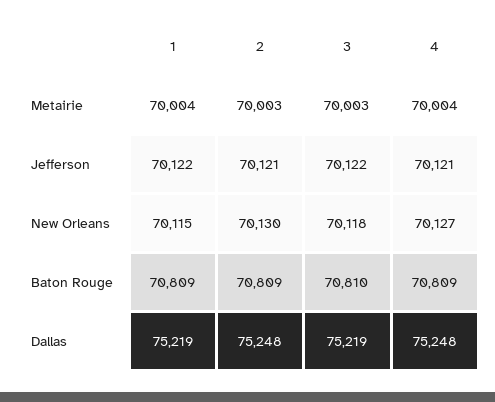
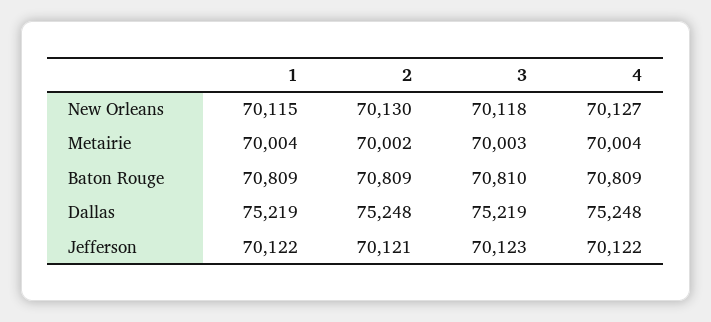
  {
    "1": {
      "Metairie": 70004,
      "Jefferson": 70122,
      "New Orleans": 70115,
      "Baton Rouge": 70809,
      "Dallas": 75219
    },
    "2": {
-     "Metairie": 70003,
+     "Metairie": 70002,
      "Jefferson": 70121,
      "New Orleans": 70130,
      "Baton Rouge": 70809,
      "Dallas": 75248
    },
    "3": {
      "Metairie": 70003,
-     "Jefferson": 70122,
+     "Jefferson": 70123,
      "New Orleans": 70118,
      "Baton Rouge": 70810,
      "Dallas": 75219
    },
    "4": {
      "Metairie": 70004,
-     "Jefferson": 70121,
+     "Jefferson": 70122,
      "New Orleans": 70127,
      "Baton Rouge": 70809,
      "Dallas": 75248
    }
  }

